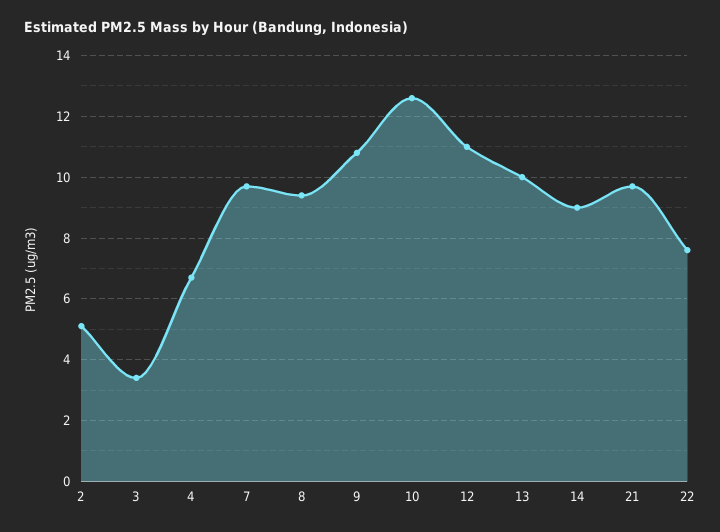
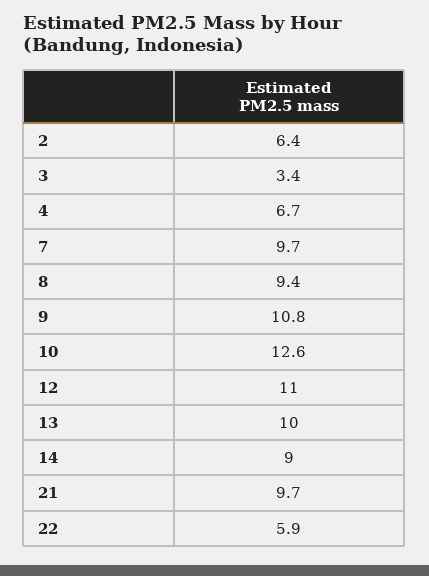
  {
-   "2": 5,
+   "2": 6.4,
    "3": 3.4,
    "4": 6.7,
    "7": 9.7,
    "8": 9.4,
    "9": 10.8,
    "10": 12.6,
    "12": 11,
    "13": 10,
    "14": 9,
    "21": 9.7,
-   "22": 7.5
+   "22": 5.9
  }

